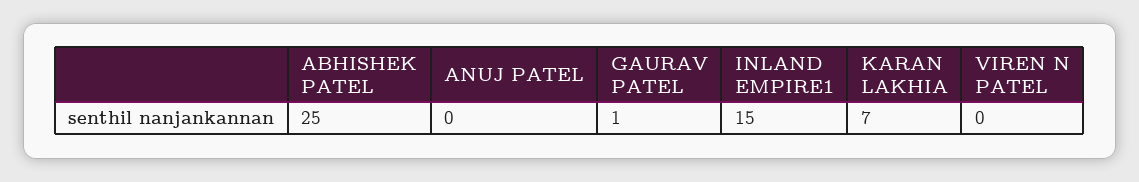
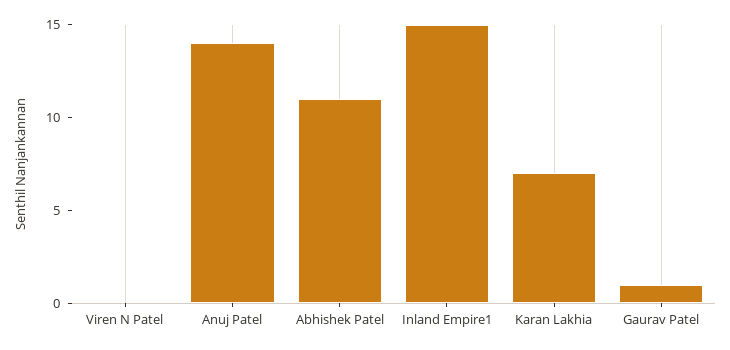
  {
-   "ABHISHEK PATEL": 25,
+   "ABHISHEK PATEL": 11,
-   "ANUJ PATEL": 0,
+   "ANUJ PATEL": 14,
    "GAURAV PATEL": 1,
    "INLAND EMPIRE1": 15,
    "KARAN LAKHIA": 7,
    "VIREN N PATEL": 0
  }

